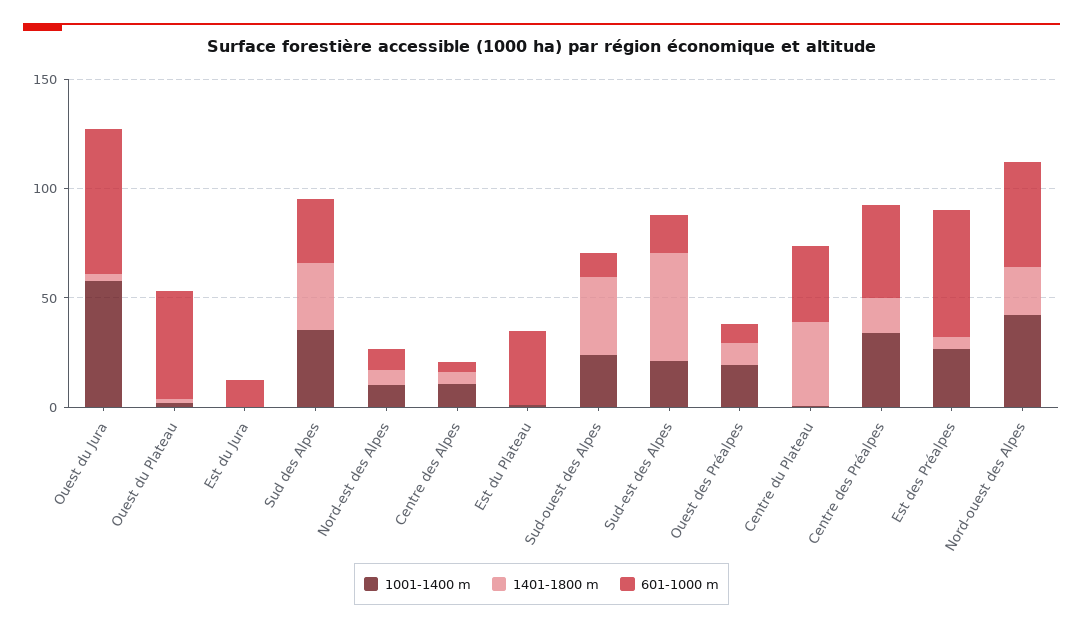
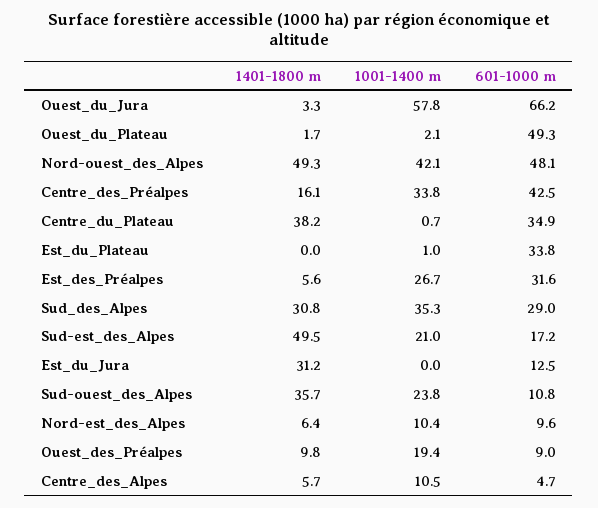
  {
    "1001-1400 m": {
      "Ouest du Jura": 57.8,
      "Ouest du Plateau": 2.1,
      "Est du Jura": 0,
      "Sud des Alpes": 35.3,
      "Nord-est des Alpes": 10.4,
      "Centre des Alpes": 10.5,
      "Est du Plateau": 1,
      "Sud-ouest des Alpes": 23.8,
      "Sud-est des Alpes": 21,
      "Ouest des Préalpes": 19.4,
      "Centre du Plateau": 0.7,
      "Centre des Préalpes": 33.8,
      "Est des Préalpes": 26.7,
      "Nord-ouest des Alpes": 42.1
    },
    "1401-1800 m": {
      "Ouest du Jura": 3.3,
      "Ouest du Plateau": 1.7,
-     "Est du Jura": 0,
+     "Est du Jura": 31.2,
      "Sud des Alpes": 30.8,
      "Nord-est des Alpes": 6.4,
      "Centre des Alpes": 5.7,
      "Est du Plateau": 0,
      "Sud-ouest des Alpes": 35.7,
      "Sud-est des Alpes": 49.5,
      "Ouest des Préalpes": 9.8,
      "Centre du Plateau": 38.2,
      "Centre des Préalpes": 16.1,
      "Est des Préalpes": 5.6,
-     "Nord-ouest des Alpes": 20
+     "Nord-ouest des Alpes": 49.3
    },
    "601-1000 m": {
      "Ouest du Jura": 66.2,
      "Ouest du Plateau": 49.3,
      "Est du Jura": 12.5,
      "Sud des Alpes": 29,
      "Nord-est des Alpes": 9.6,
      "Centre des Alpes": 4.7,
      "Est du Plateau": 33.8,
      "Sud-ouest des Alpes": 10.8,
      "Sud-est des Alpes": 17.2,
      "Ouest des Préalpes": 9,
      "Centre du Plateau": 34.9,
      "Centre des Préalpes": 42.5,
-     "Est des Préalpes": 60,
+     "Est des Préalpes": 31.6,
      "Nord-ouest des Alpes": 48.1
    }
  }

